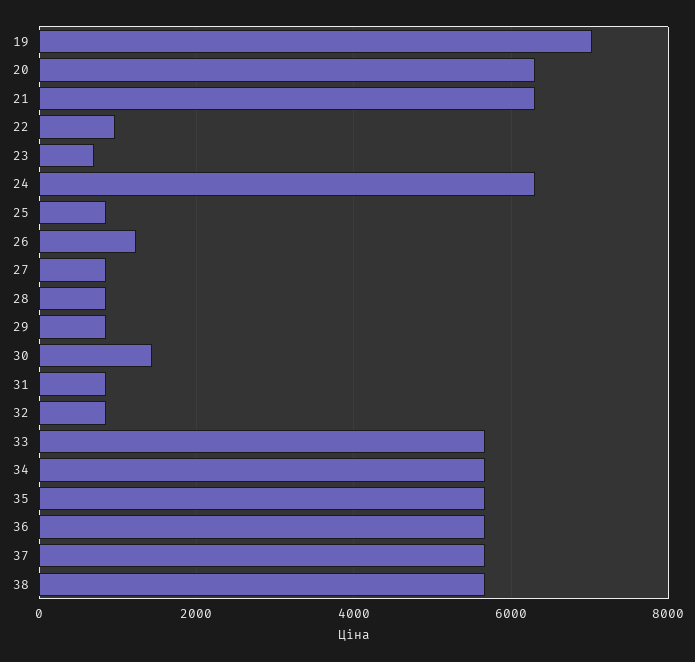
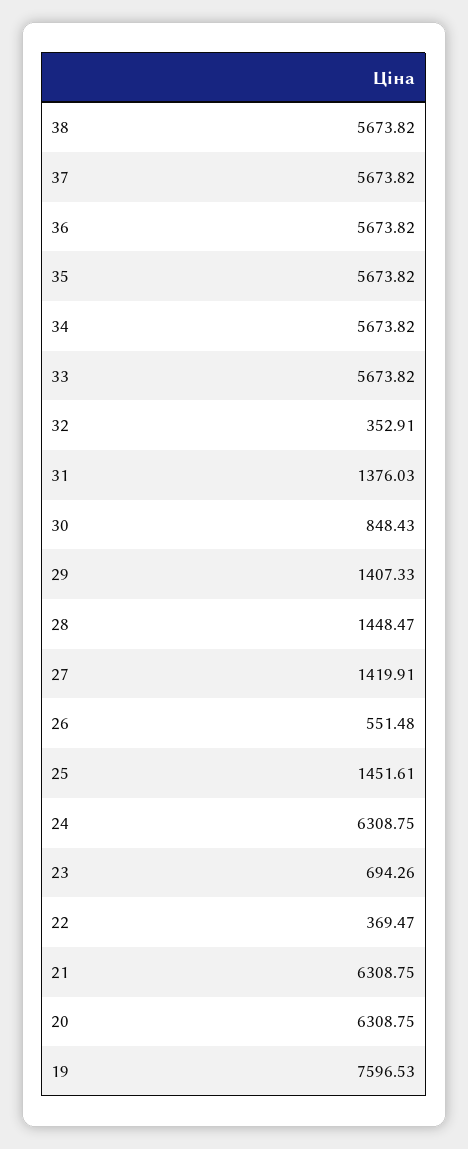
  {
-   "19": 7000,
+   "19": 7596.53,
    "20": 6308.75,
    "21": 6308.75,
-   "22": 1000,
+   "22": 369.47,
    "23": 694.26,
    "24": 6308.75,
-   "25": 800,
+   "25": 1451.61,
-   "26": 1200,
+   "26": 551.48,
-   "27": 800,
+   "27": 1419.91,
-   "28": 800,
+   "28": 1448.47,
-   "29": 800,
+   "29": 1407.33,
-   "30": 1400,
+   "30": 848.43,
-   "31": 800,
+   "31": 1376.03,
-   "32": 800,
+   "32": 352.91,
    "33": 5673.82,
    "34": 5673.82,
    "35": 5673.82,
    "36": 5673.82,
    "37": 5673.82,
    "38": 5673.82
  }

